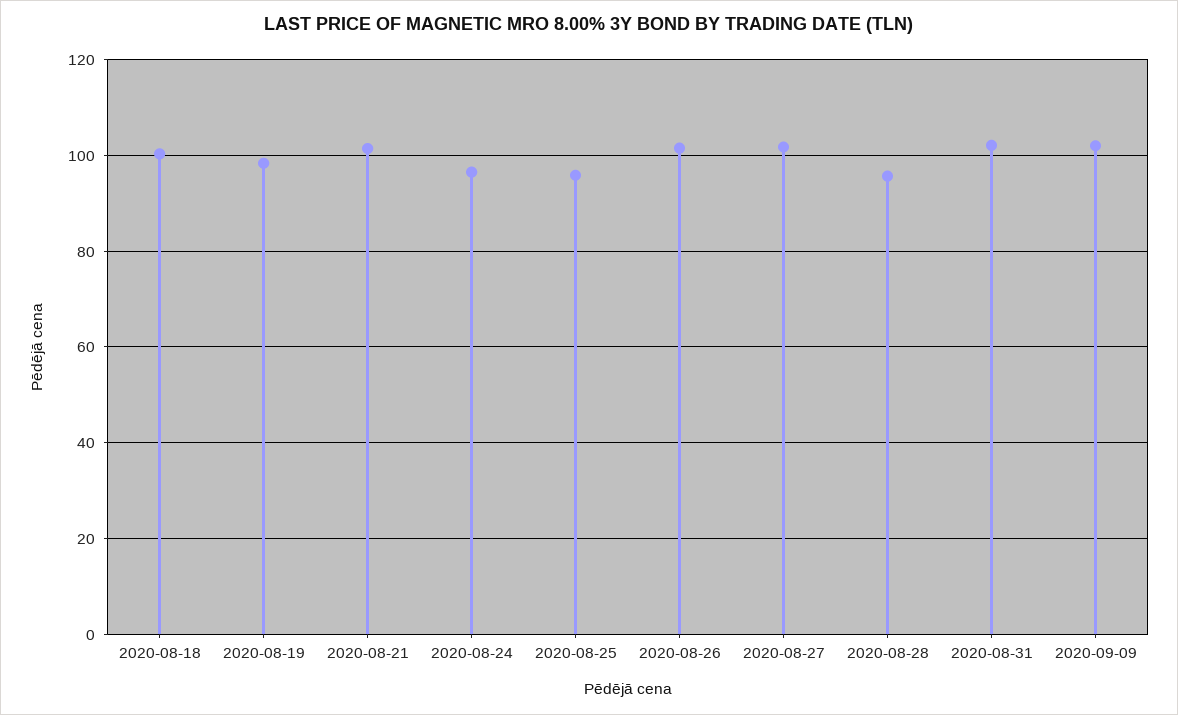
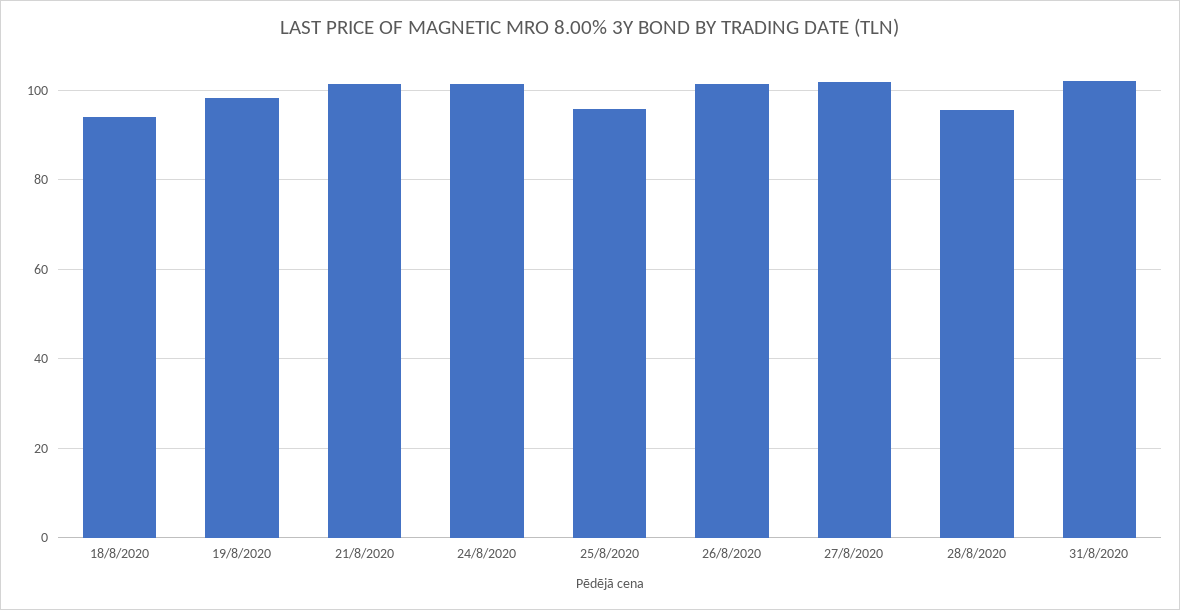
  {
-   "2020-08-18": 100,
+   "2020-08-18": 94,
    "2020-08-19": 98,
    "2020-08-21": 102,
-   "2020-08-24": 96,
+   "2020-08-24": 102,
    "2020-08-25": 96,
    "2020-08-26": 102,
    "2020-08-27": 102,
    "2020-08-28": 96,
-   "2020-08-31": 102,
+   "2020-08-31": 102
-   "2020-09-09": 102
  }

